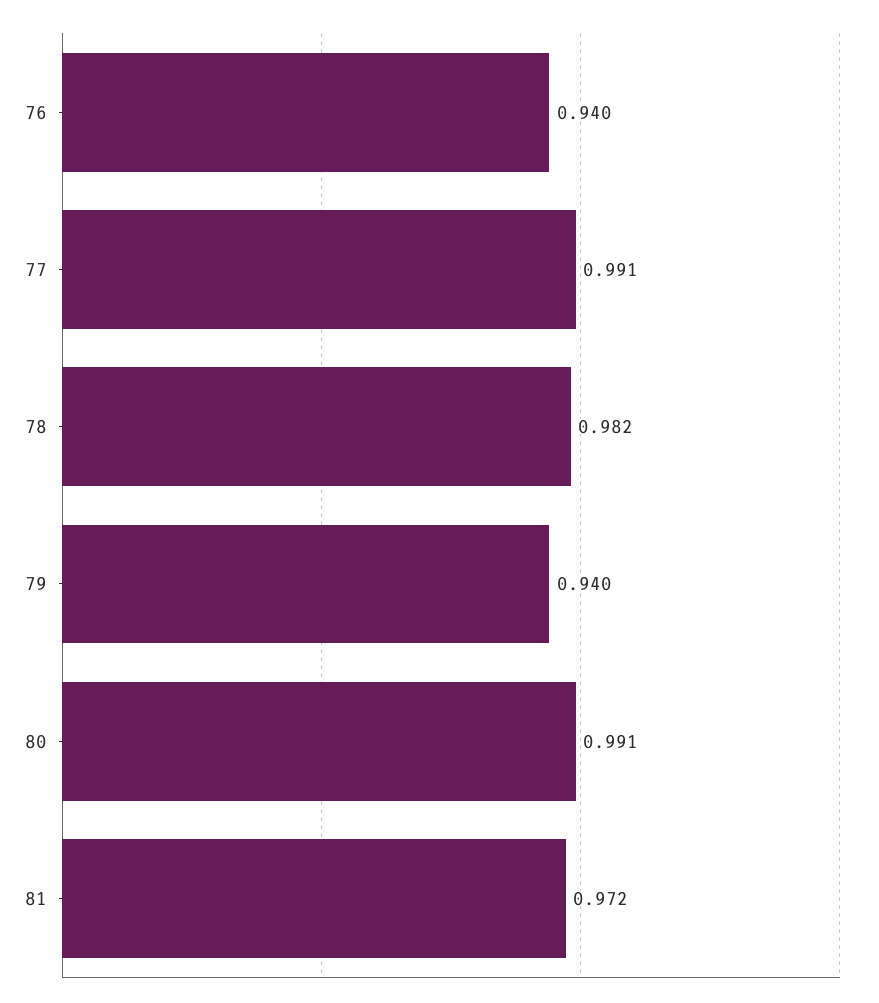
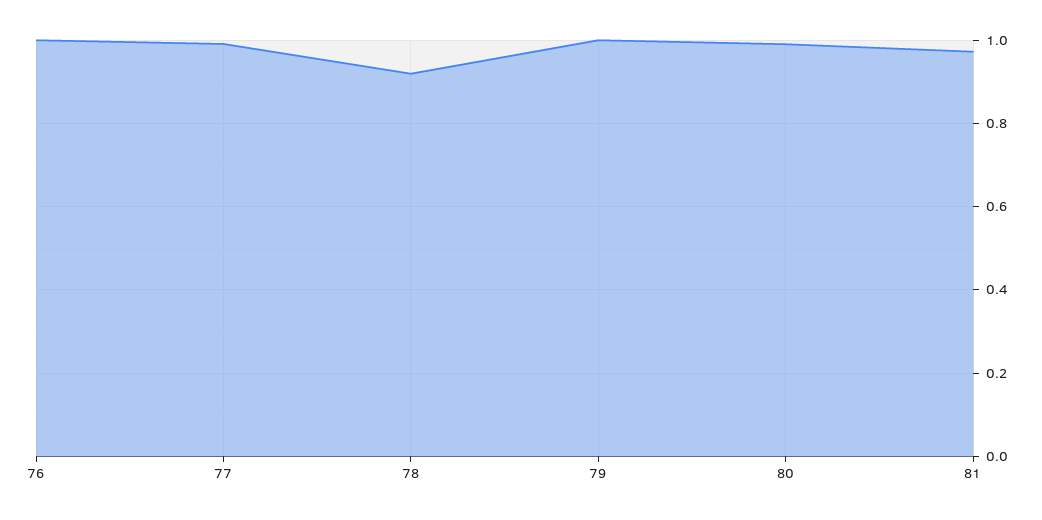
  {
-   "76": 0.94,
+   "76": 1,
    "77": 0.991,
-   "78": 0.982,
+   "78": 0.92,
-   "79": 0.94,
+   "79": 1,
    "80": 0.991,
    "81": 0.972
  }

